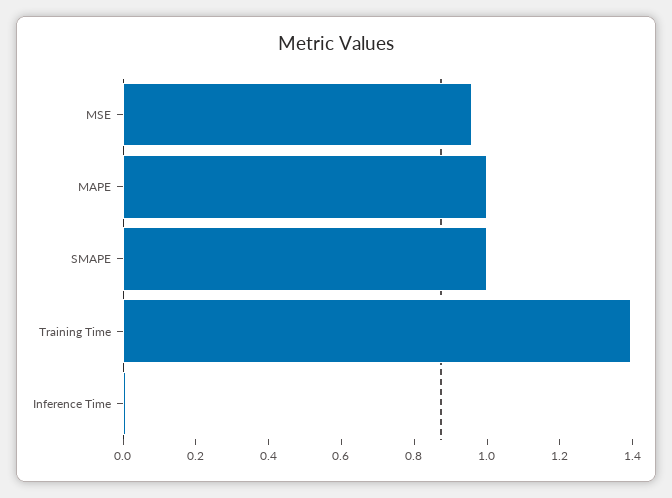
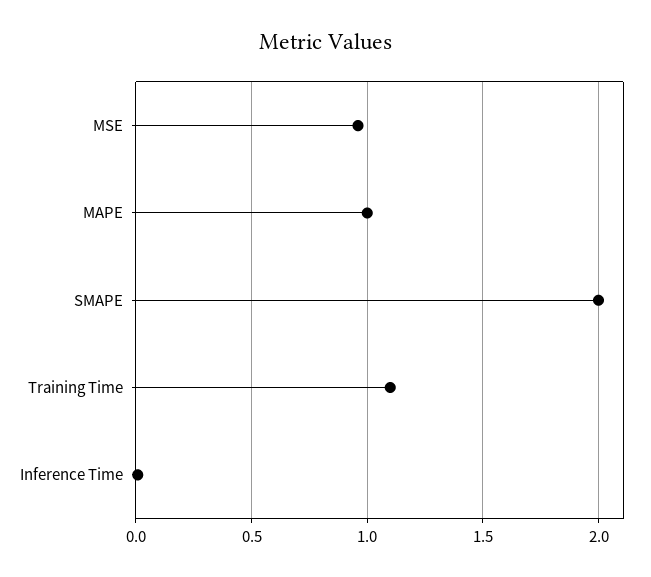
  {
    "MSE": 0.95,
    "MAPE": 1,
-   "SMAPE": 1,
+   "SMAPE": 2,
-   "Training Time": 1.4,
+   "Training Time": 1.1,
    "Inference Time": 0
  }

